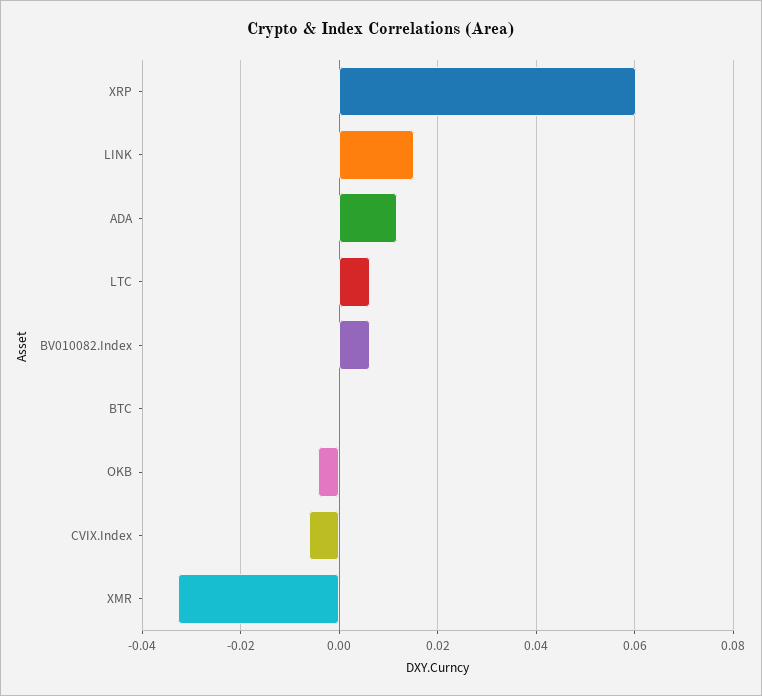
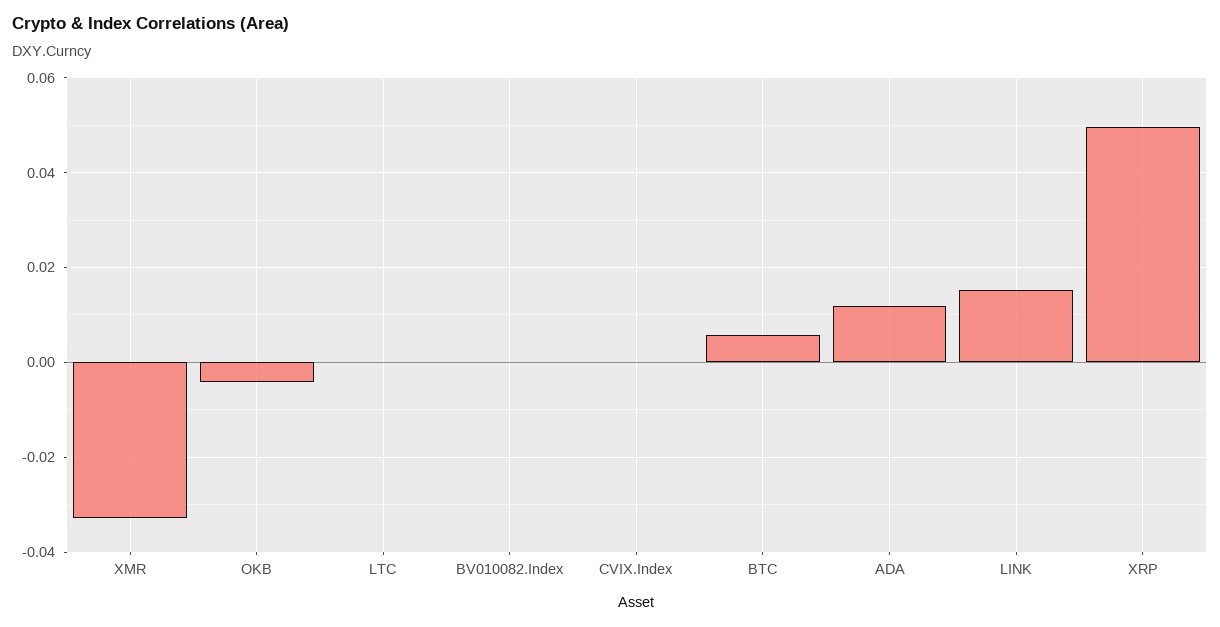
  {
-   "XRP": 0.06,
+   "XRP": 0.05,
    "LINK": 0.016,
    "ADA": 0.012,
-   "LTC": 0.006,
+   "LTC": 0,
-   "BV010082.Index": 0.006,
+   "BV010082.Index": 0,
-   "BTC": 0,
+   "BTC": 0.006,
    "OKB": -0.004,
-   "CVIX.Index": -0.006,
+   "CVIX.Index": 0,
    "XMR": -0.032
  }

